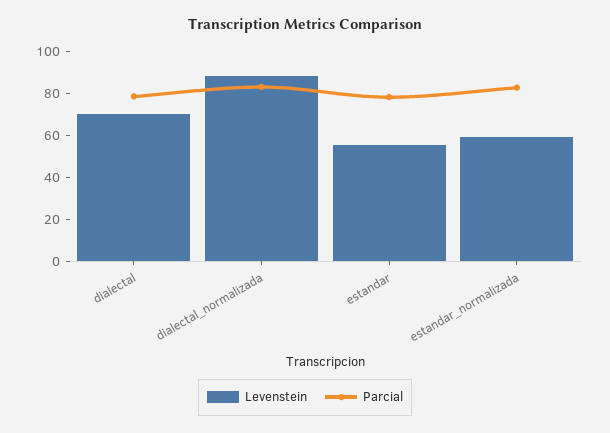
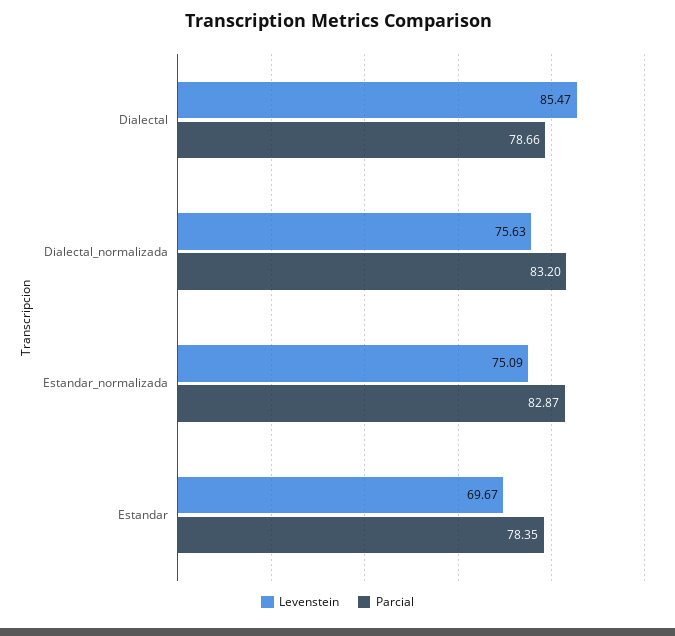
  {
    "Levenstein": {
-     "dialectal": 70,
+     "dialectal": 85.47,
-     "dialectal_normalizada": 90,
+     "dialectal_normalizada": 75.63,
-     "estandar": 55,
+     "estandar": 69.67,
-     "estandar_normalizada": 60
+     "estandar_normalizada": 75.09
    },
    "Parcial": {
      "dialectal": 78.66,
      "dialectal_normalizada": 83.2,
      "estandar": 78.35,
      "estandar_normalizada": 82.87
    }
  }

